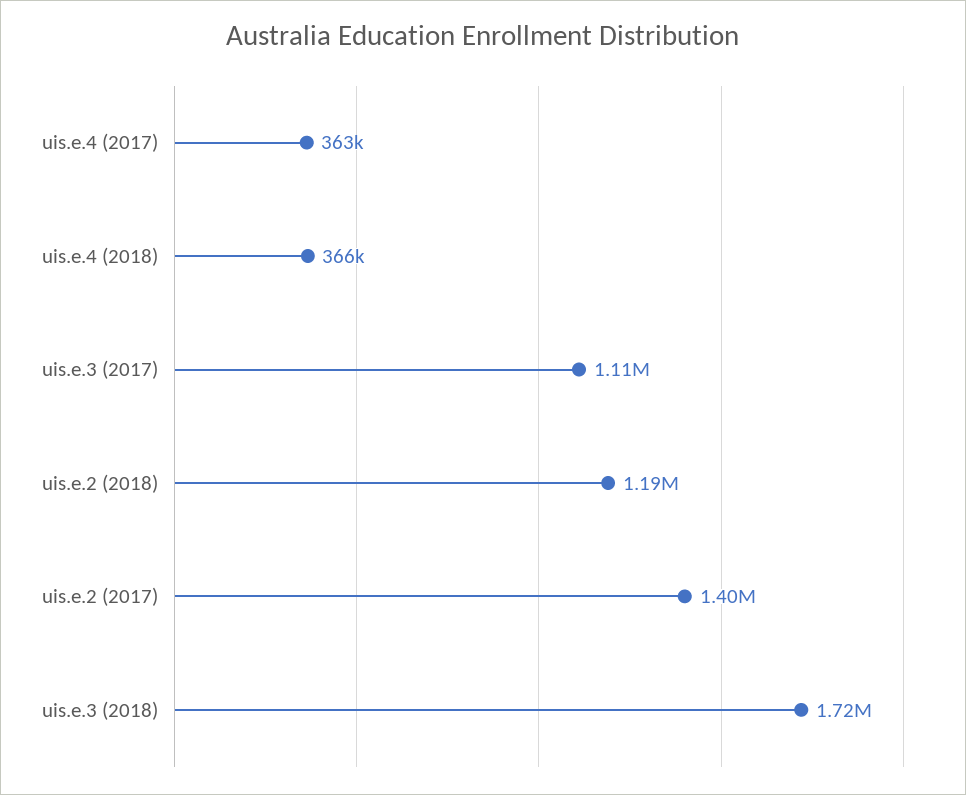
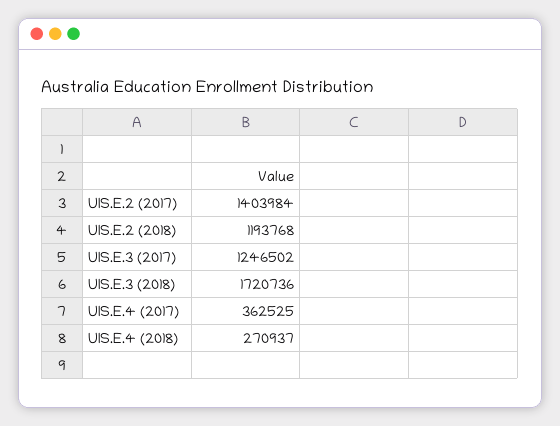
  {
    "uis.e.4 (2017)": 362525,
-   "uis.e.4 (2018)": 366000,
+   "uis.e.4 (2018)": 270937,
-   "uis.e.3 (2017)": 1110000,
+   "uis.e.3 (2017)": 1246502,
    "uis.e.2 (2018)": 1193768,
    "uis.e.2 (2017)": 1403984,
    "uis.e.3 (2018)": 1720736
  }

